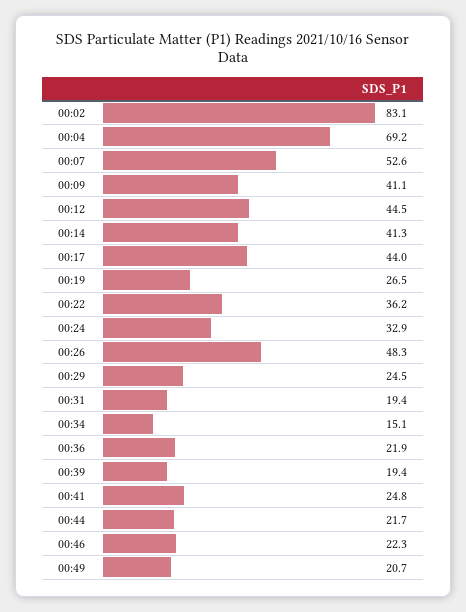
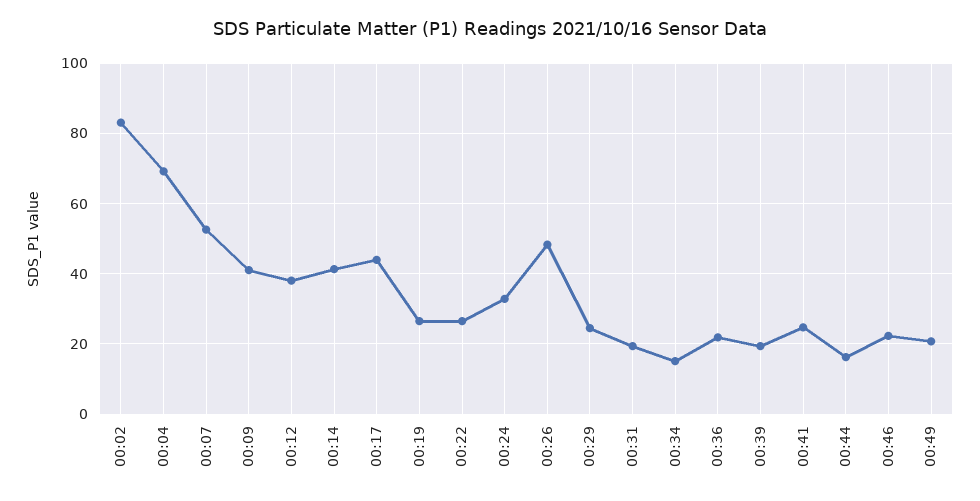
  {
    "00:02": 83.1,
    "00:04": 69.2,
    "00:07": 52.6,
    "00:09": 41.1,
-   "00:12": 44.5,
+   "00:12": 38,
    "00:14": 41.3,
    "00:17": 44,
    "00:19": 26.5,
-   "00:22": 36.2,
+   "00:22": 26,
    "00:24": 32.9,
    "00:26": 48.3,
    "00:29": 24.5,
    "00:31": 19.4,
    "00:34": 15.1,
    "00:36": 21.9,
    "00:39": 19.4,
    "00:41": 24.8,
-   "00:44": 21.7,
+   "00:44": 16,
    "00:46": 22.3,
    "00:49": 20.7
  }

